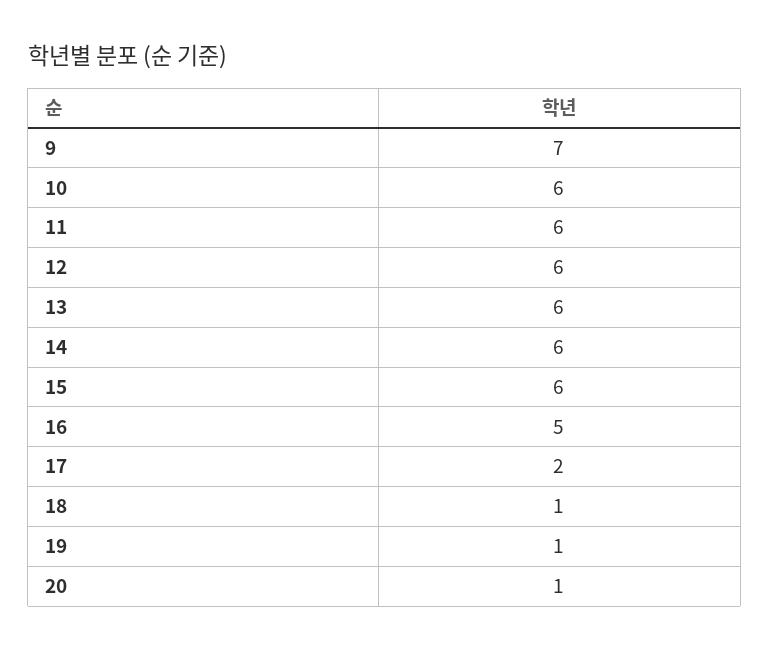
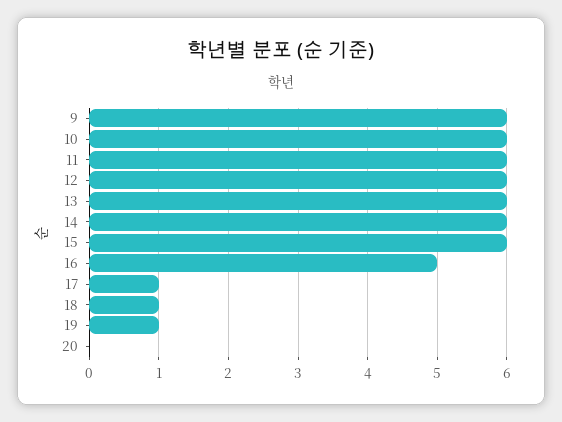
  {
-   "9": 7,
+   "9": 6,
    "10": 6,
    "11": 6,
    "12": 6,
    "13": 6,
    "14": 6,
    "15": 6,
    "16": 5,
-   "17": 2,
+   "17": 1,
    "18": 1,
    "19": 1,
-   "20": 1
+   "20": 0
  }

